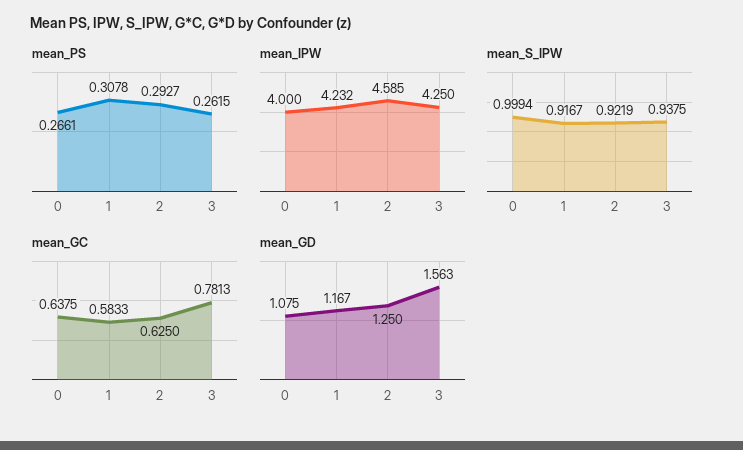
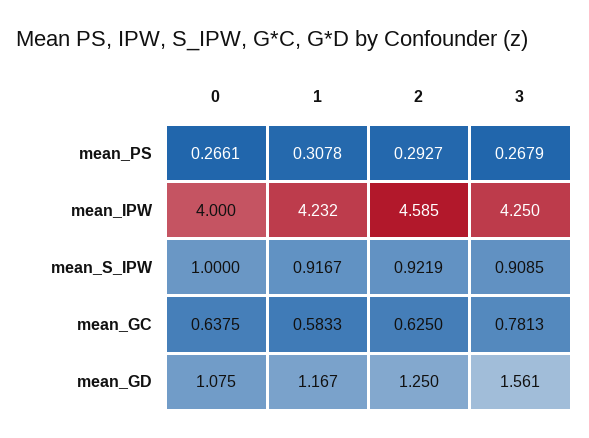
  {
    "mean_PS": {
      "0": 0.2661,
      "1": 0.3078,
      "2": 0.2927,
-     "3": 0.2615
+     "3": 0.2679
    },
    "mean_IPW": {
      "0": 4,
      "1": 4.232,
      "2": 4.585,
      "3": 4.25
    },
    "mean_S_IPW": {
-     "0": 0.9994,
+     "0": 1,
      "1": 0.9167,
      "2": 0.9219,
-     "3": 0.9375
+     "3": 0.9085
    },
    "mean_GC": {
      "0": 0.6375,
      "1": 0.5833,
      "2": 0.625,
      "3": 0.7813
    },
    "mean_GD": {
      "0": 1.075,
      "1": 1.167,
      "2": 1.25,
-     "3": 1.563
+     "3": 1.561
    }
  }

